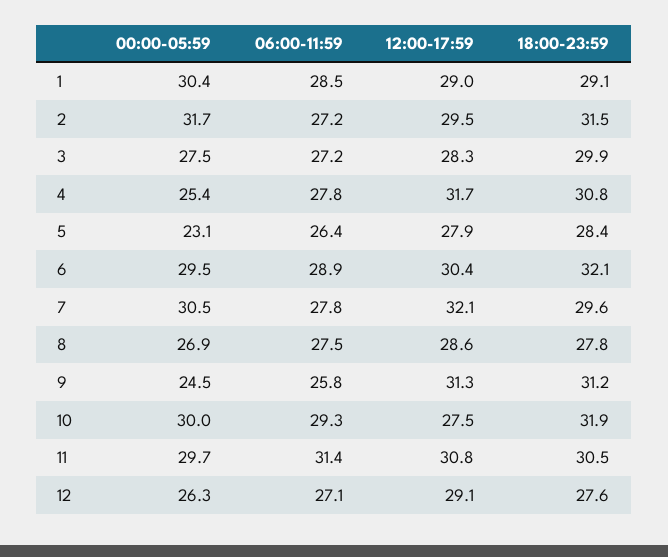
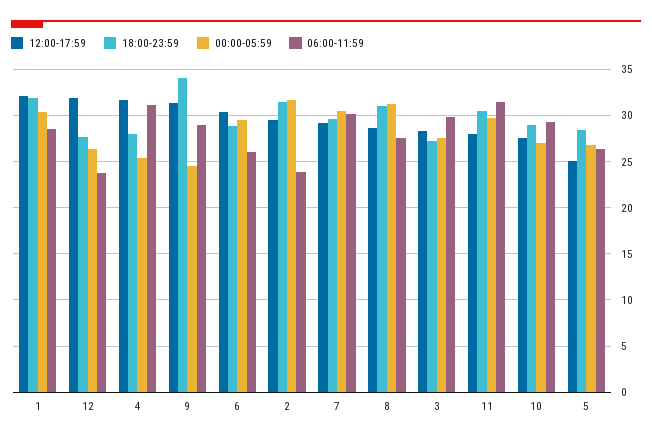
  {
    "00:00-05:59": {
      "1": 30.4,
      "2": 31.7,
      "3": 27.5,
      "4": 25.4,
-     "5": 23.1,
+     "5": 27,
      "6": 29.5,
      "7": 30.5,
-     "8": 26.9,
+     "8": 31,
      "9": 24.5,
-     "10": 30,
+     "10": 27,
      "11": 29.7,
      "12": 26.3
    },
    "06:00-11:59": {
      "1": 28.5,
-     "2": 27.2,
+     "2": 24,
-     "3": 27.2,
+     "3": 30,
-     "4": 27.8,
+     "4": 31,
      "5": 26.4,
-     "6": 28.9,
+     "6": 26,
-     "7": 27.8,
+     "7": 30,
      "8": 27.5,
-     "9": 25.8,
+     "9": 29,
      "10": 29.3,
      "11": 31.4,
-     "12": 27.1
+     "12": 24
    },
    "12:00-17:59": {
-     "1": 29,
+     "1": 32,
      "2": 29.5,
      "3": 28.3,
      "4": 31.7,
-     "5": 27.9,
+     "5": 25,
      "6": 30.4,
-     "7": 32.1,
+     "7": 29,
      "8": 28.6,
      "9": 31.3,
      "10": 27.5,
-     "11": 30.8,
+     "11": 28,
-     "12": 29.1
+     "12": 32
    },
    "18:00-23:59": {
-     "1": 29.1,
+     "1": 32,
      "2": 31.5,
-     "3": 29.9,
+     "3": 27,
-     "4": 30.8,
+     "4": 28,
      "5": 28.4,
-     "6": 32.1,
+     "6": 29,
      "7": 29.6,
-     "8": 27.8,
+     "8": 31,
-     "9": 31.2,
+     "9": 34,
-     "10": 31.9,
+     "10": 29,
      "11": 30.5,
      "12": 27.6
    }
  }

